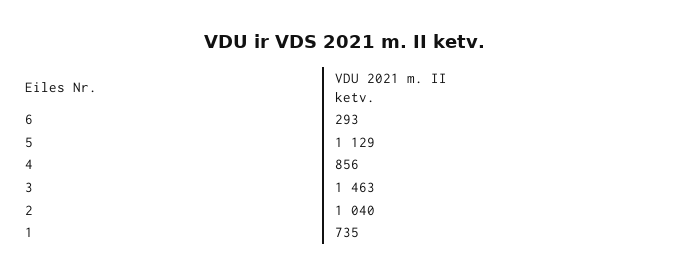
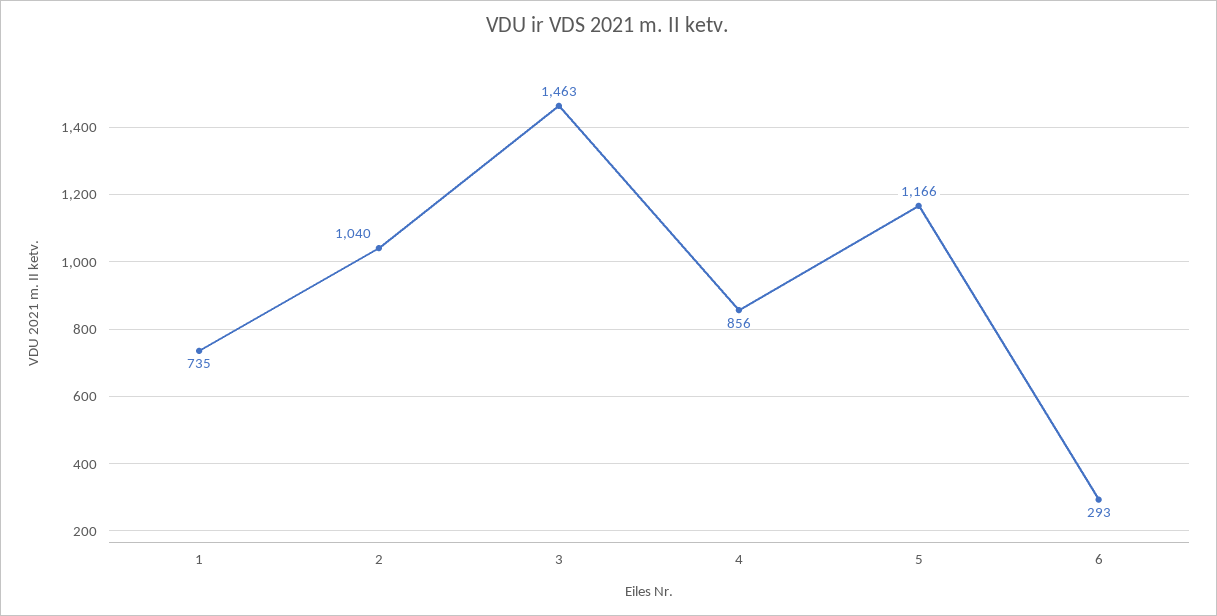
  {
    "6": 293,
-   "5": 1129,
+   "5": 1166,
    "4": 856,
    "3": 1463,
    "2": 1040,
    "1": 735
  }

